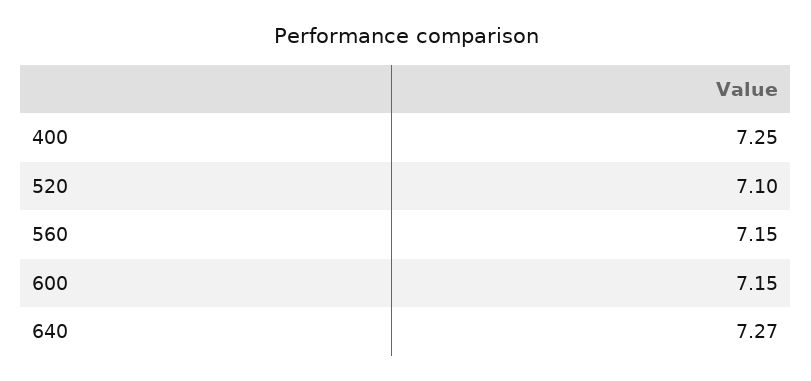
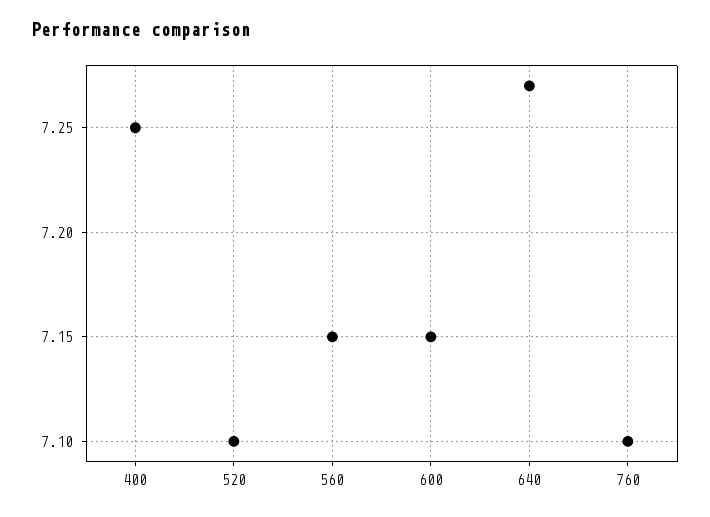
  {
    "400": 7.25,
    "520": 7.1,
    "560": 7.15,
    "600": 7.15,
-   "640": 7.27
+   "640": 7.27,
+   "760": 7.1
  }

